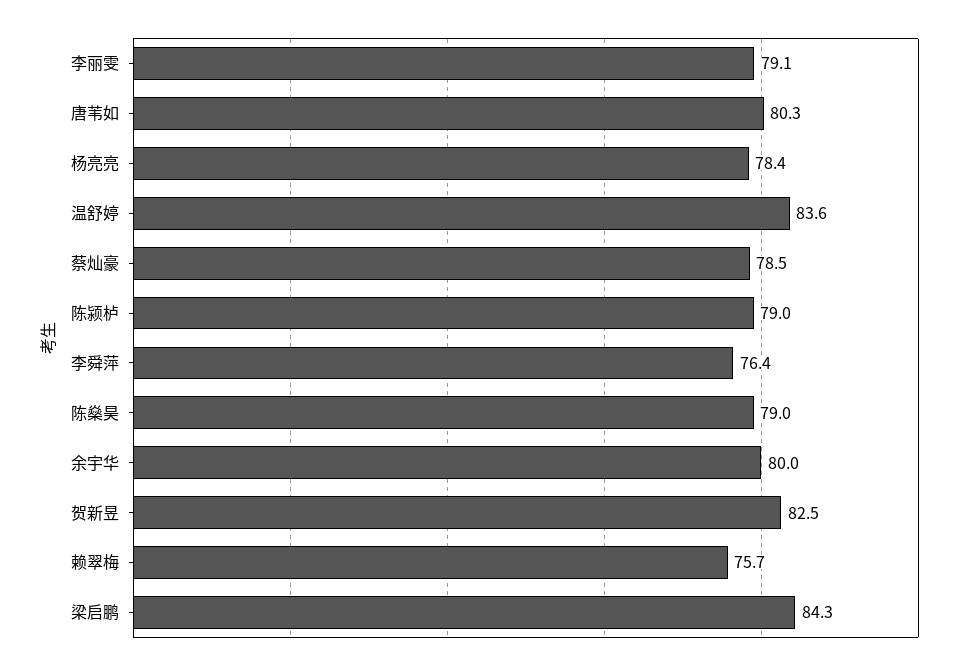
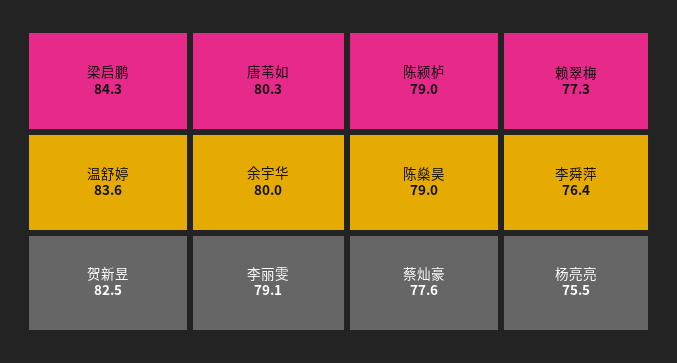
  {
    "李丽雯": 79.1,
    "唐苇如": 80.3,
-   "杨亮亮": 78.4,
+   "杨亮亮": 75.5,
    "温舒婷": 83.6,
-   "蔡灿豪": 78.5,
+   "蔡灿豪": 77.6,
    "陈颍栌": 79,
    "李舜萍": 76.4,
    "陈燊昊": 79,
    "余宇华": 80,
    "贺新昱": 82.5,
-   "赖翠梅": 75.7,
+   "赖翠梅": 77.3,
    "梁启鹏": 84.3
  }

